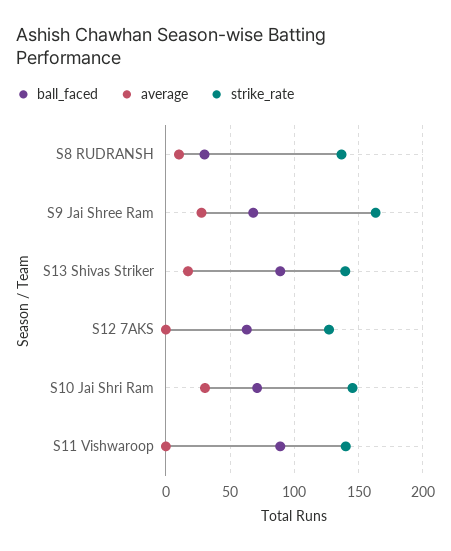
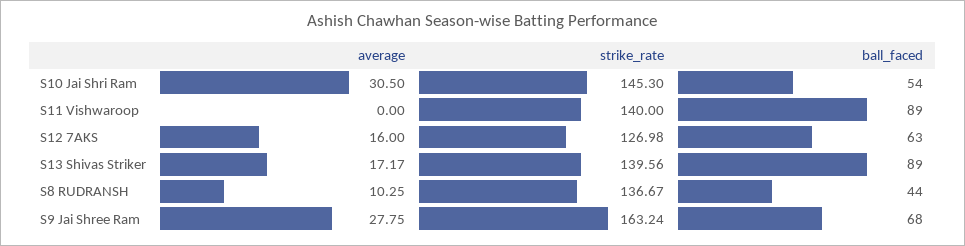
  {
    "ball_faced": {
-     "S8 RUDRANSH": 30,
+     "S8 RUDRANSH": 44,
      "S9 Jai Shree Ram": 68,
      "S13 Shivas Striker": 89,
      "S12 7AKS": 63,
-     "S10 Jai Shri Ram": 70,
+     "S10 Jai Shri Ram": 54,
      "S11 Vishwaroop": 89
    },
    "average": {
      "S8 RUDRANSH": 10.25,
      "S9 Jai Shree Ram": 27.75,
      "S13 Shivas Striker": 17.17,
-     "S12 7AKS": 0,
+     "S12 7AKS": 16,
      "S10 Jai Shri Ram": 30.5,
      "S11 Vishwaroop": 0
    },
    "strike_rate": {
      "S8 RUDRANSH": 136.67,
      "S9 Jai Shree Ram": 163.24,
      "S13 Shivas Striker": 139.56,
      "S12 7AKS": 126.98,
      "S10 Jai Shri Ram": 145.3,
      "S11 Vishwaroop": 140
    }
  }

